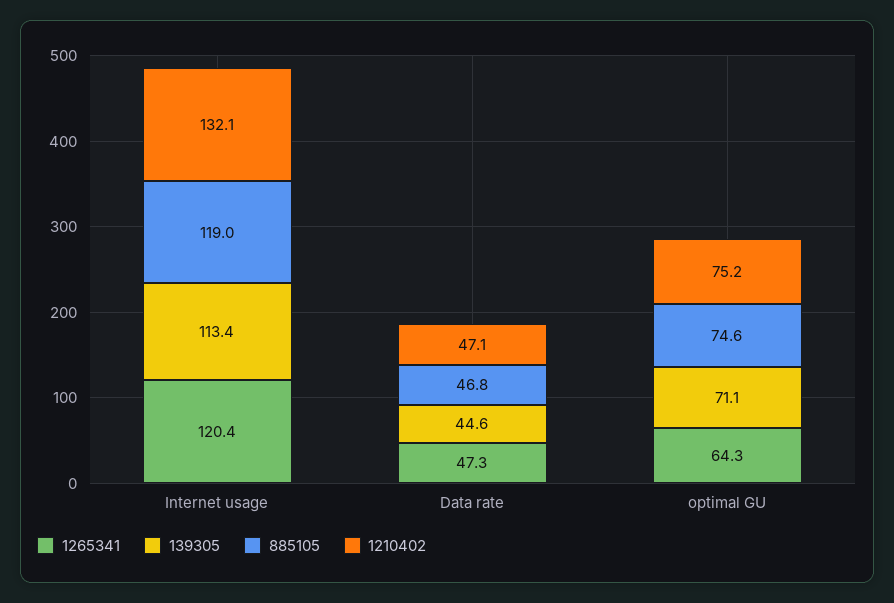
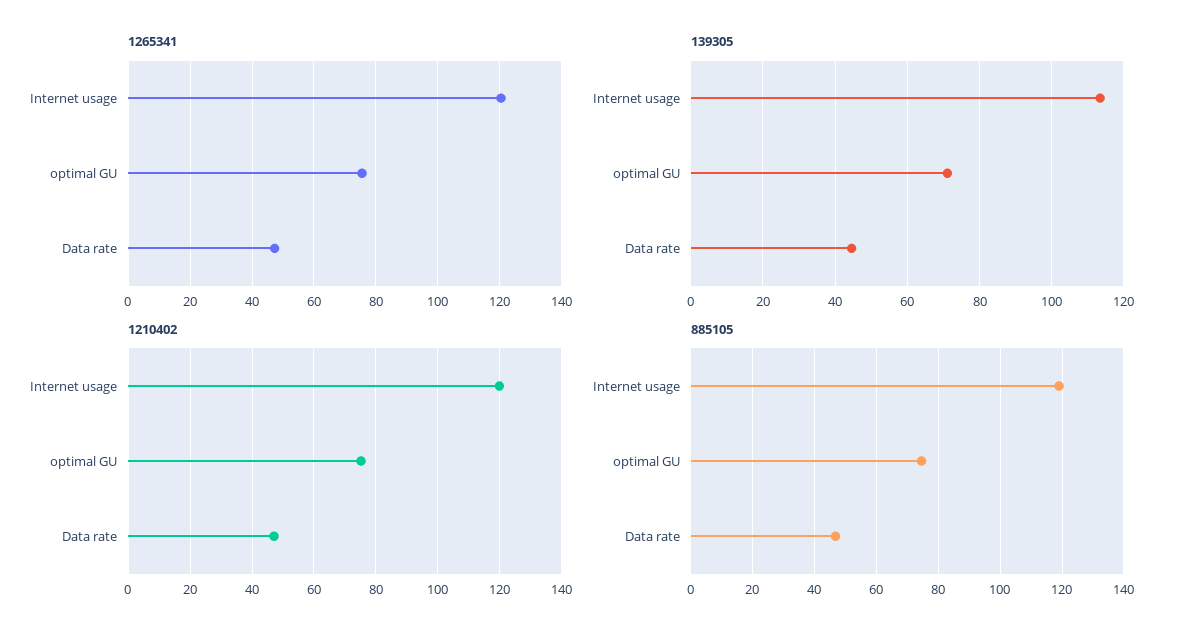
  {
    "1265341": {
      "Internet usage": 120.4,
      "Data rate": 47.3,
-     "optimal GU": 64.3
+     "optimal GU": 76
    },
    "139305": {
      "Internet usage": 113.4,
      "Data rate": 44.6,
      "optimal GU": 71.1
    },
    "885105": {
      "Internet usage": 119,
      "Data rate": 46.8,
      "optimal GU": 74.6
    },
    "1210402": {
-     "Internet usage": 132.1,
+     "Internet usage": 120,
      "Data rate": 47.1,
      "optimal GU": 75.2
    }
  }

